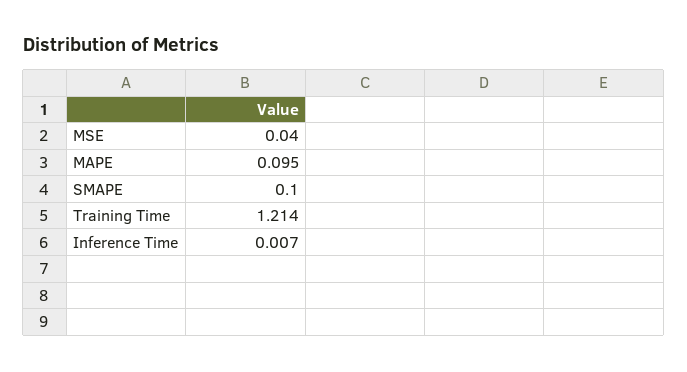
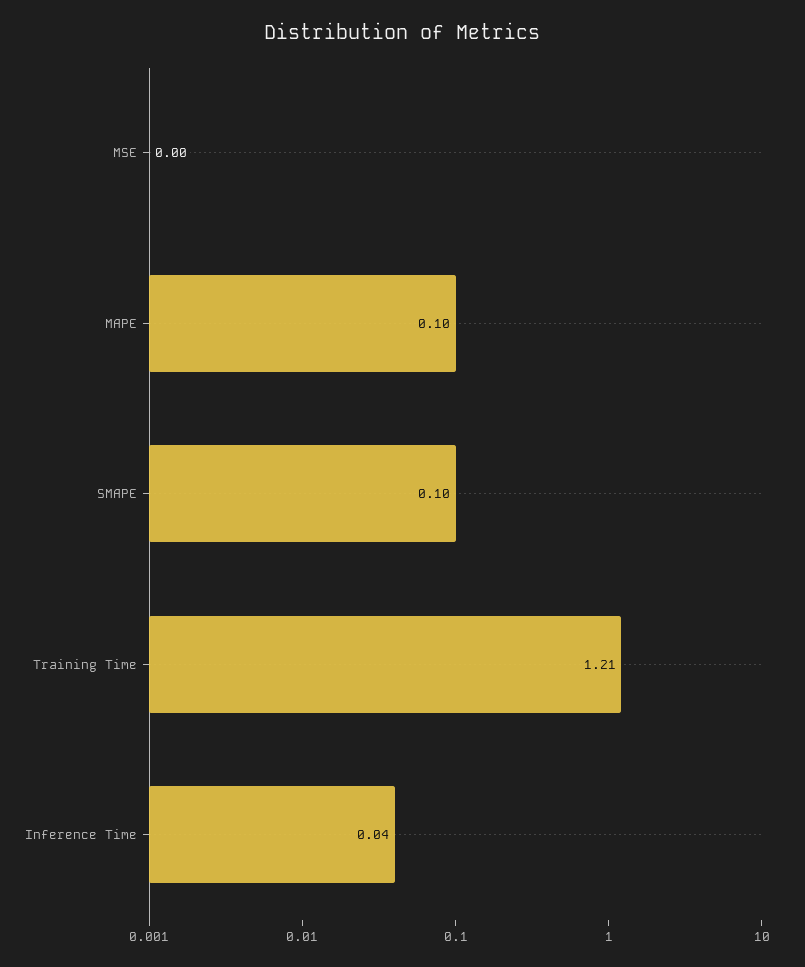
  {
-   "MSE": 0.04,
+   "MSE": 0,
    "MAPE": 0.095,
    "SMAPE": 0.1,
    "Training Time": 1.214,
-   "Inference Time": 0.007
+   "Inference Time": 0.04
  }

